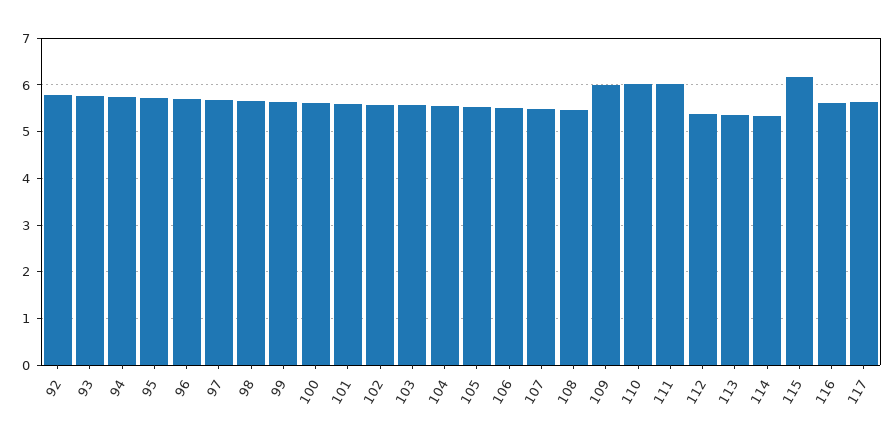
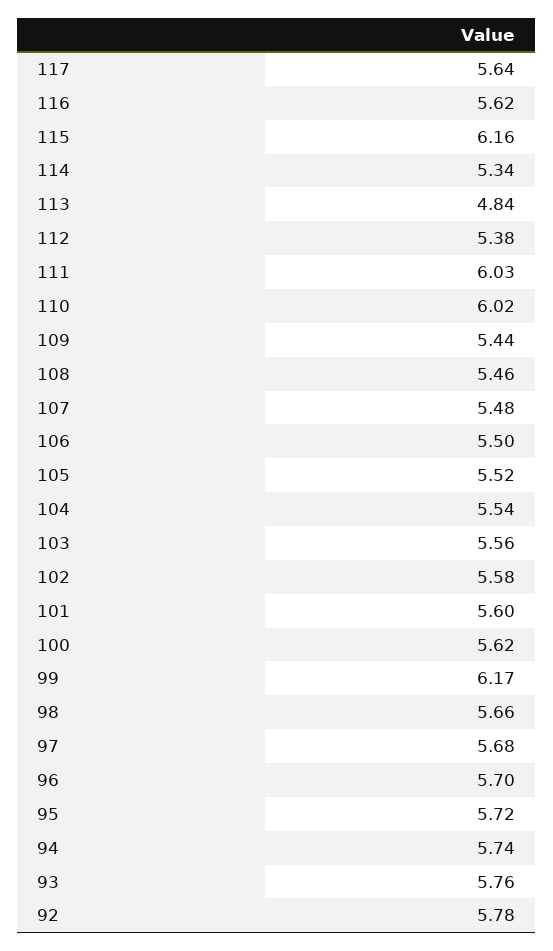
  {
    "92": 5.78,
    "93": 5.76,
    "94": 5.74,
    "95": 5.72,
    "96": 5.7,
    "97": 5.68,
    "98": 5.66,
-   "99": 5.6,
+   "99": 6.17,
    "100": 5.62,
    "101": 5.6,
    "102": 5.58,
    "103": 5.56,
    "104": 5.54,
    "105": 5.52,
    "106": 5.5,
    "107": 5.48,
    "108": 5.46,
-   "109": 6,
+   "109": 5.44,
    "110": 6.02,
    "111": 6.03,
    "112": 5.38,
-   "113": 5.4,
+   "113": 4.84,
    "114": 5.34,
    "115": 6.16,
    "116": 5.62,
    "117": 5.64
  }

